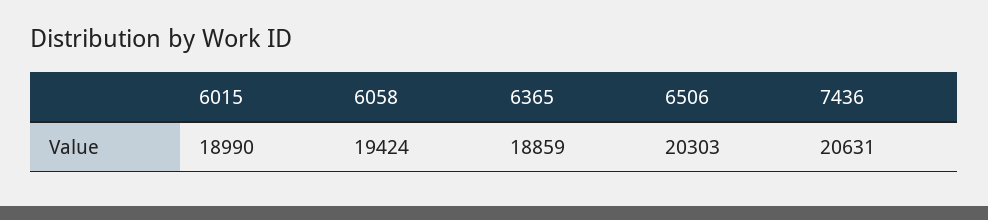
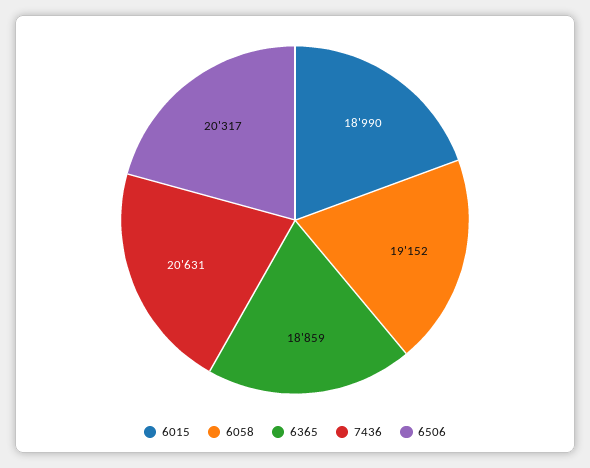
  {
    "6015": 18990,
-   "6058": 19424,
+   "6058": 19152,
    "6365": 18859,
-   "6506": 20303,
+   "6506": 20317,
    "7436": 20631
  }

